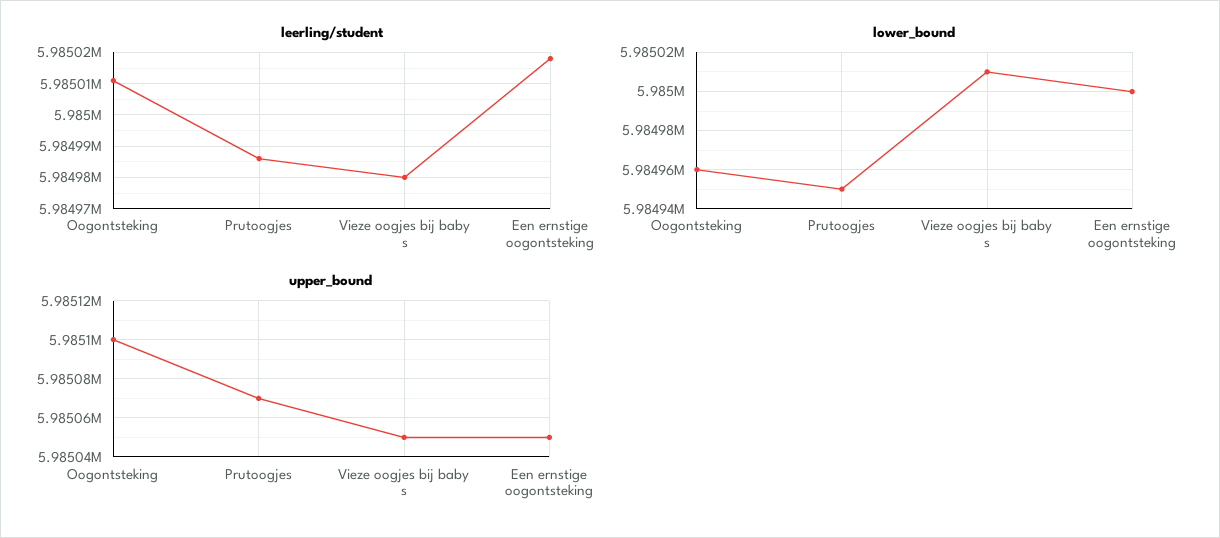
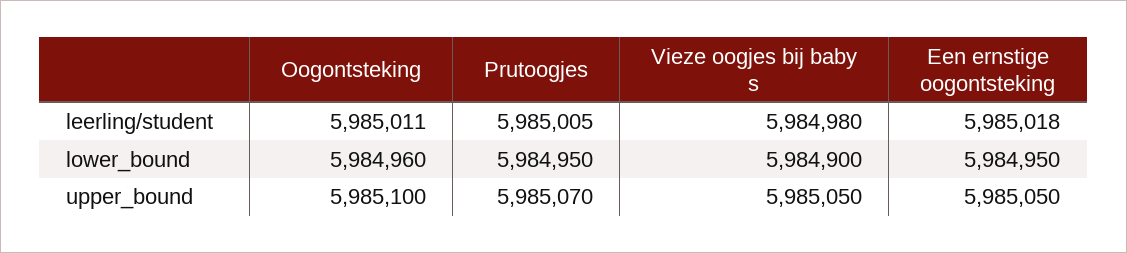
  {
    "leerling/student": {
      "Oogontsteking": 5985011,
-     "Prutoogjes": 5984985,
+     "Prutoogjes": 5985005,
      "Vieze oogjes bij baby s": 5984980,
      "Een ernstige oogontsteking": 5985018
    },
    "lower_bound": {
      "Oogontsteking": 5984960,
      "Prutoogjes": 5984950,
-     "Vieze oogjes bij baby s": 5985010,
+     "Vieze oogjes bij baby s": 5984900,
-     "Een ernstige oogontsteking": 5985000
+     "Een ernstige oogontsteking": 5984950
    },
    "upper_bound": {
      "Oogontsteking": 5985100,
      "Prutoogjes": 5985070,
      "Vieze oogjes bij baby s": 5985050,
      "Een ernstige oogontsteking": 5985050
    }
  }

